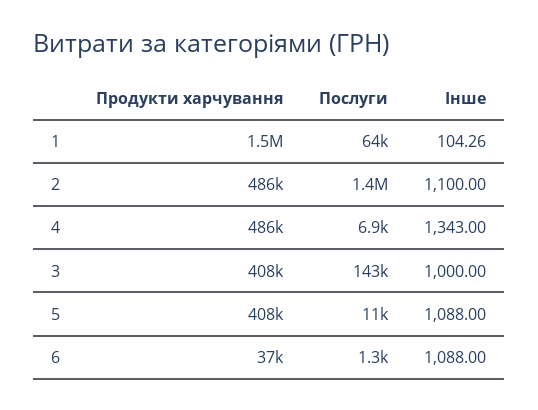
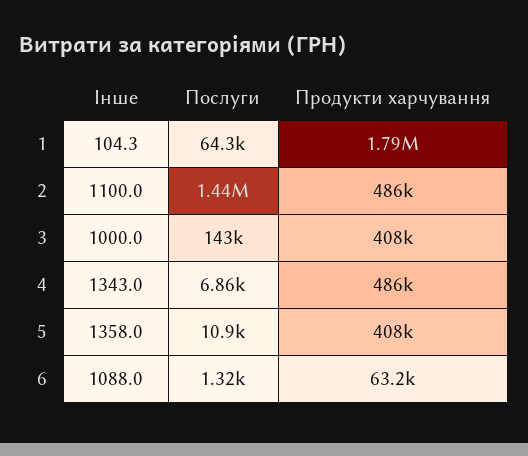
  {
    "Продукти харчування": {
-     "1": 1500000,
+     "1": 1790000,
      "2": 486000,
      "4": 486000,
      "3": 408000,
      "5": 408000,
-     "6": 37000
+     "6": 63200
    },
    "Послуги": {
      "1": 64300,
      "2": 1440000,
      "4": 6860,
      "3": 143000,
      "5": 10900,
      "6": 1320
    },
    "Інше": {
      "1": 104.26,
      "2": 1100,
      "4": 1343,
      "3": 1000,
-     "5": 1088,
+     "5": 1358,
      "6": 1088
    }
  }

